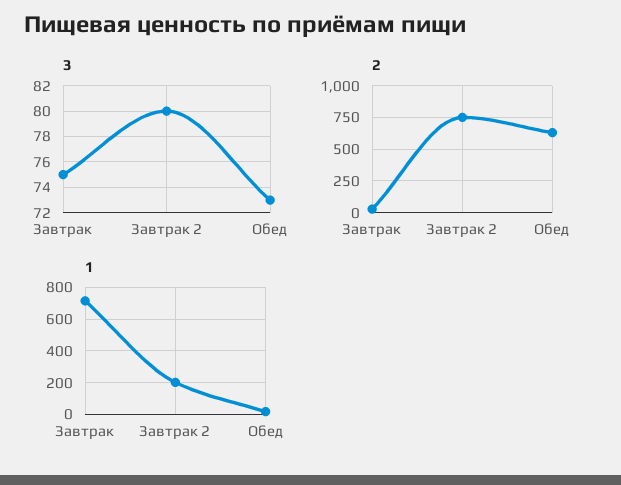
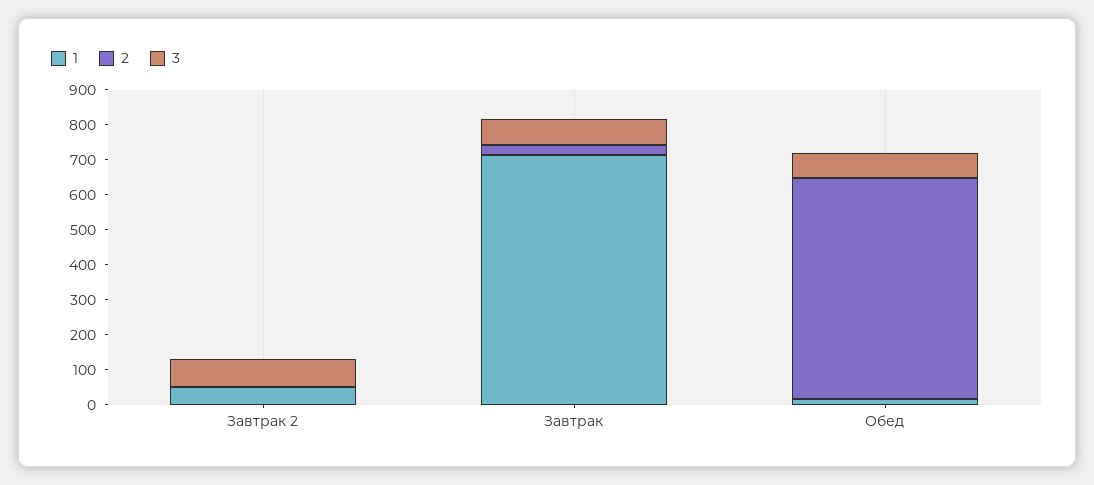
  {
    "3": {
      "Завтрак": 75,
      "Завтрак 2": 80,
      "Обед": 73
    },
    "2": {
      "Завтрак": 25,
-     "Завтрак 2": 750,
+     "Завтрак 2": 0,
      "Обед": 625
    },
    "1": {
      "Завтрак": 725,
-     "Завтрак 2": 200,
+     "Завтрак 2": 50,
      "Обед": 25
    }
  }

